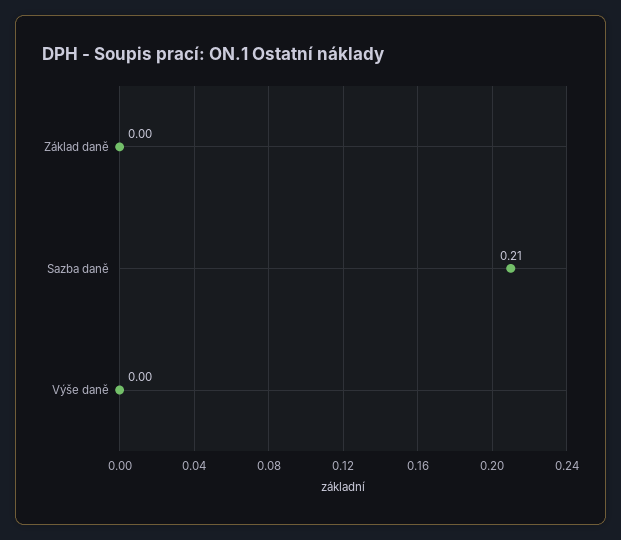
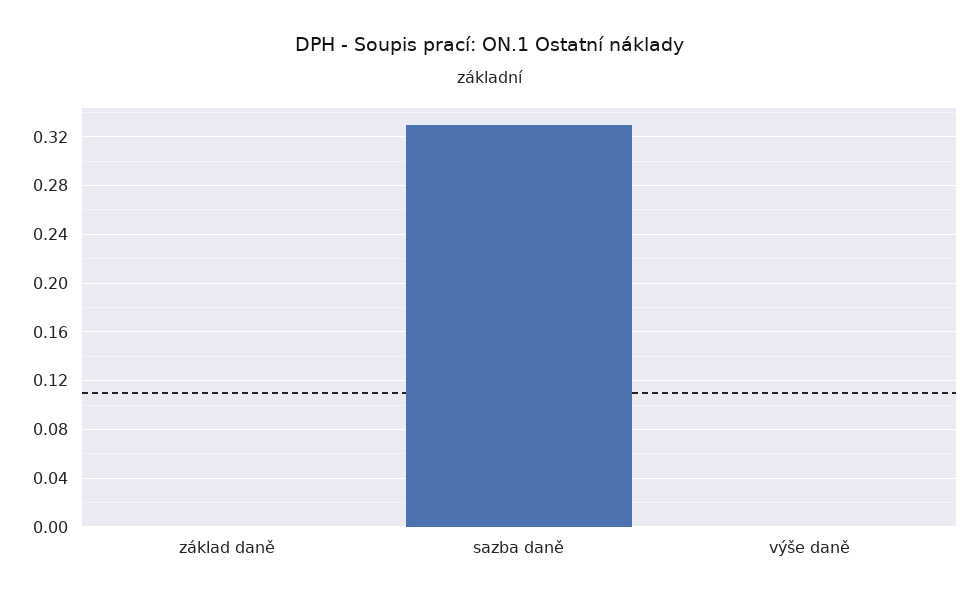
  {
    "Základ daně": 0,
-   "Sazba daně": 0.21,
+   "Sazba daně": 0.33,
    "Výše daně": 0
  }

